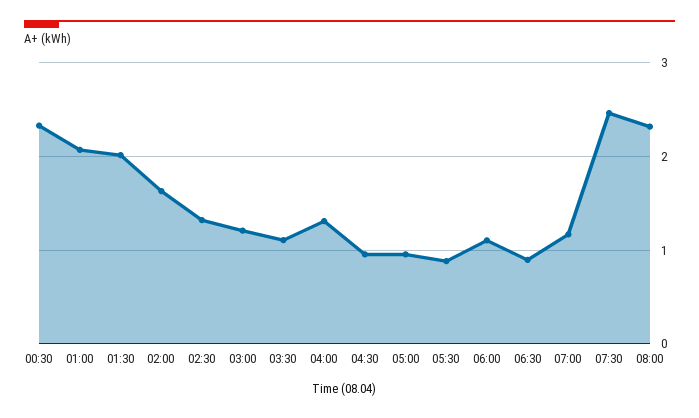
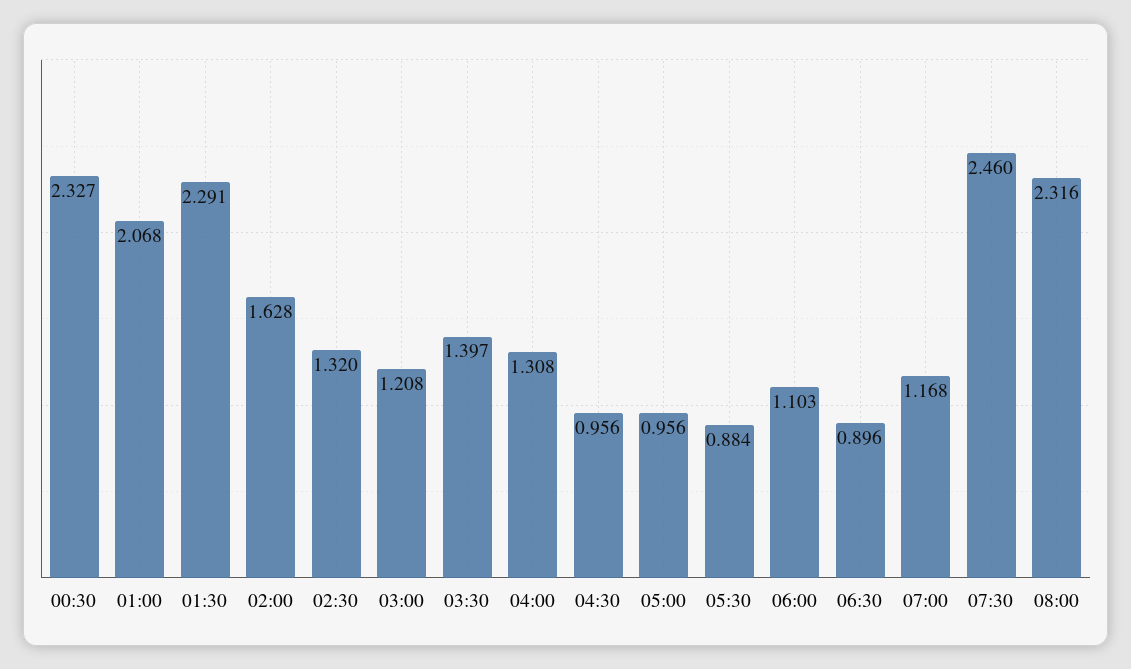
  {
    "00:30": 2.327,
    "01:00": 2.068,
-   "01:30": 2,
+   "01:30": 2.291,
    "02:00": 1.628,
    "02:30": 1.32,
    "03:00": 1.208,
-   "03:30": 1.1,
+   "03:30": 1.397,
    "04:00": 1.308,
    "04:30": 0.956,
    "05:00": 0.956,
    "05:30": 0.884,
    "06:00": 1.103,
    "06:30": 0.896,
    "07:00": 1.168,
    "07:30": 2.46,
    "08:00": 2.316
  }

